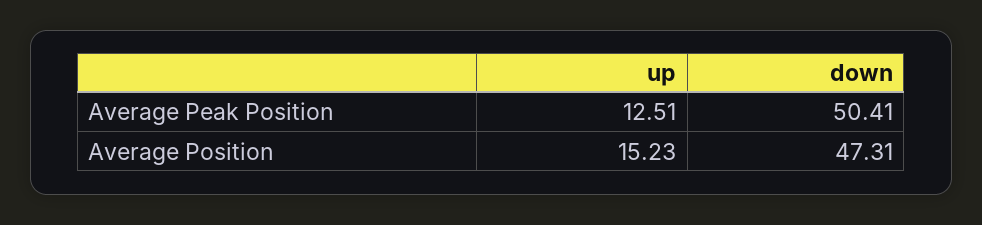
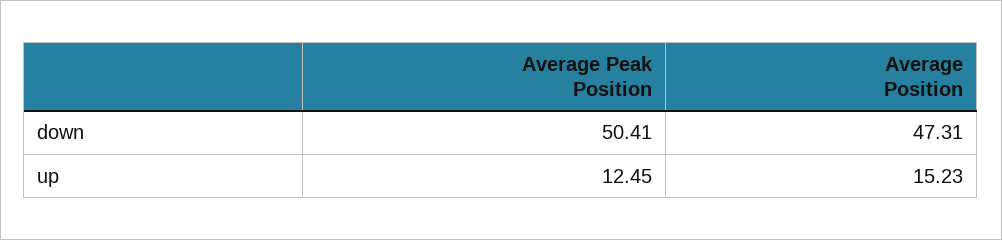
  {
    "up": {
-     "Average Peak Position": 12.51,
+     "Average Peak Position": 12.45,
      "Average Position": 15.23
    },
    "down": {
      "Average Peak Position": 50.41,
      "Average Position": 47.31
    }
  }

